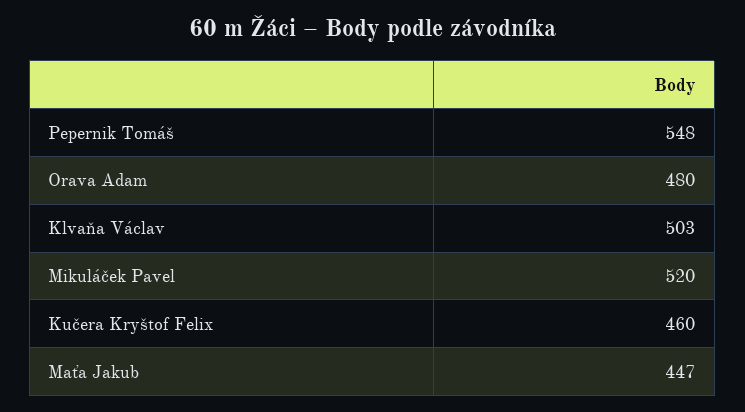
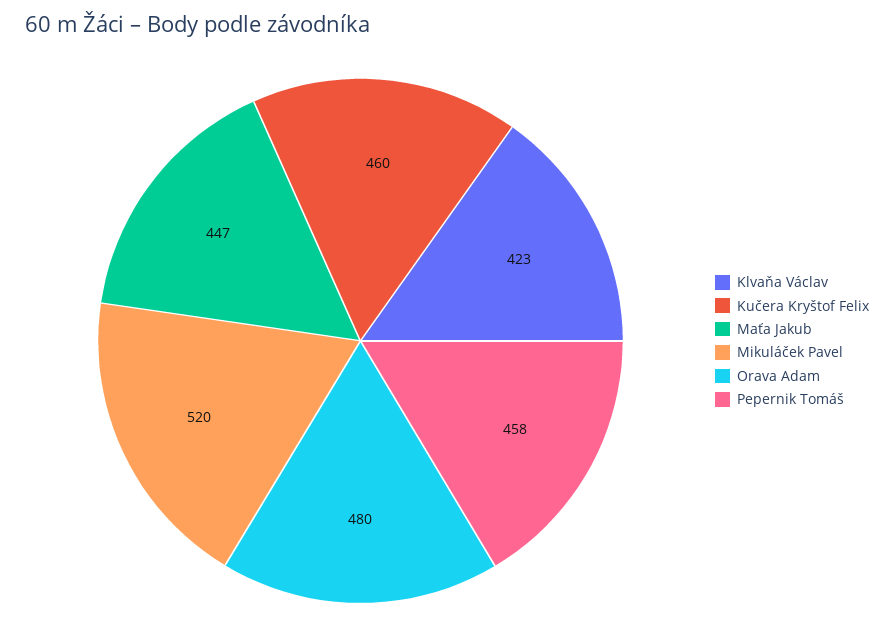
  {
-   "Pepernik Tomáš": 548,
+   "Pepernik Tomáš": 458,
    "Orava Adam": 480,
-   "Klvaňa Václav": 503,
+   "Klvaňa Václav": 423,
    "Mikuláček Pavel": 520,
    "Kučera Kryštof Felix": 460,
    "Maťa Jakub": 447
  }

